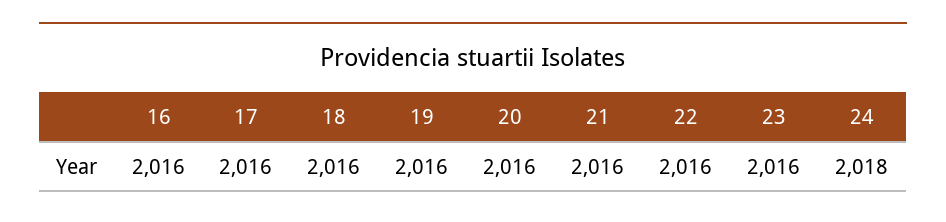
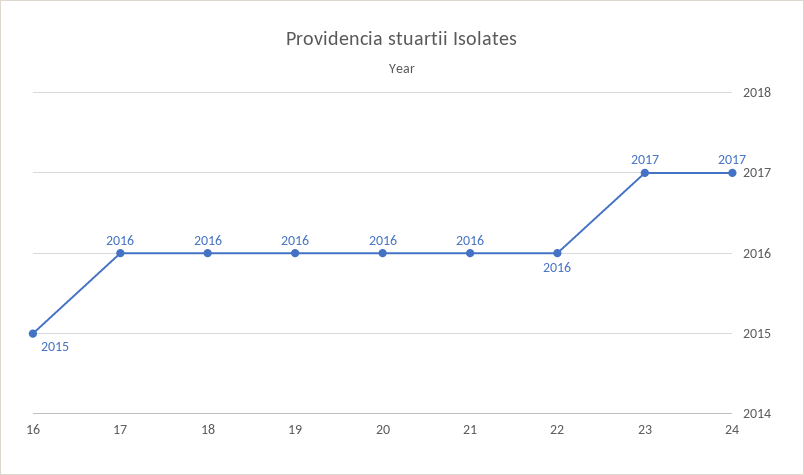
  {
-   "16": 2016,
+   "16": 2015,
    "17": 2016,
    "18": 2016,
    "19": 2016,
    "20": 2016,
    "21": 2016,
    "22": 2016,
-   "23": 2016,
+   "23": 2017,
-   "24": 2018
+   "24": 2017
  }

